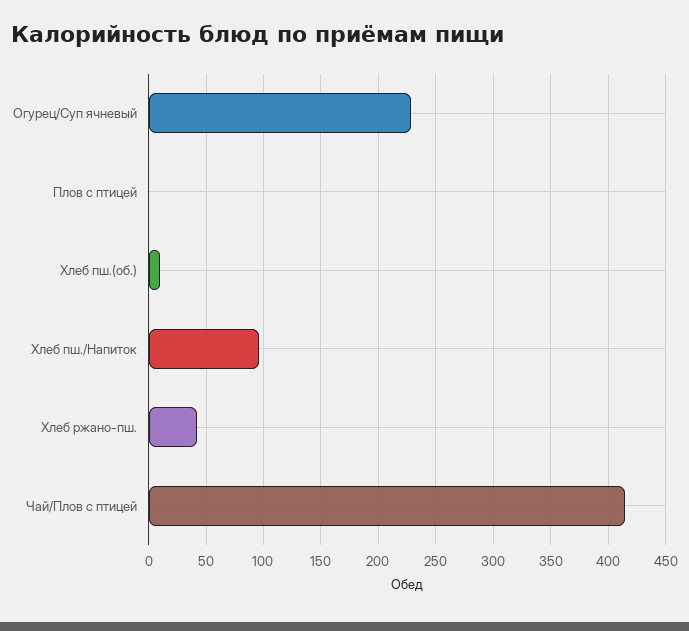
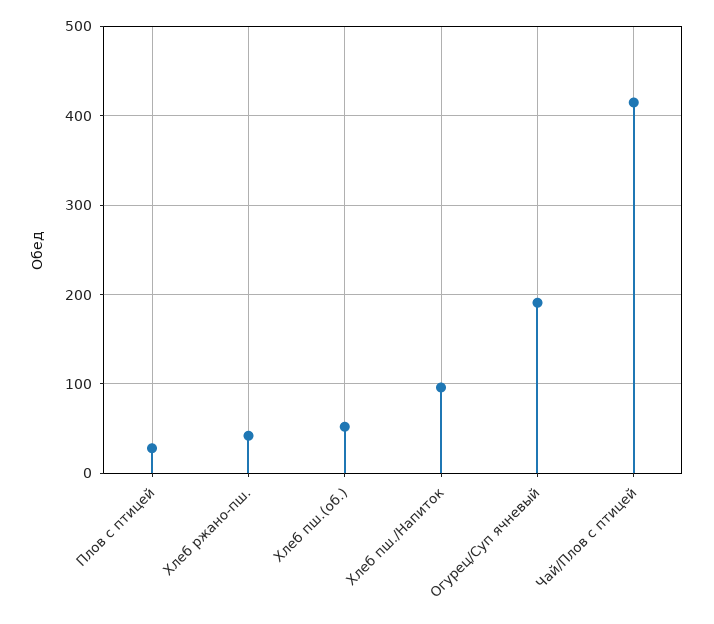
  {
-   "Огурец/Суп ячневый": 230,
+   "Огурец/Суп ячневый": 190,
-   "Плов с птицей": 0,
+   "Плов с птицей": 30,
-   "Хлеб пш.(об.)": 10,
+   "Хлеб пш.(об.)": 50,
    "Хлеб пш./Напиток": 100,
    "Хлеб ржано-пш.": 40,
    "Чай/Плов с птицей": 420
  }

